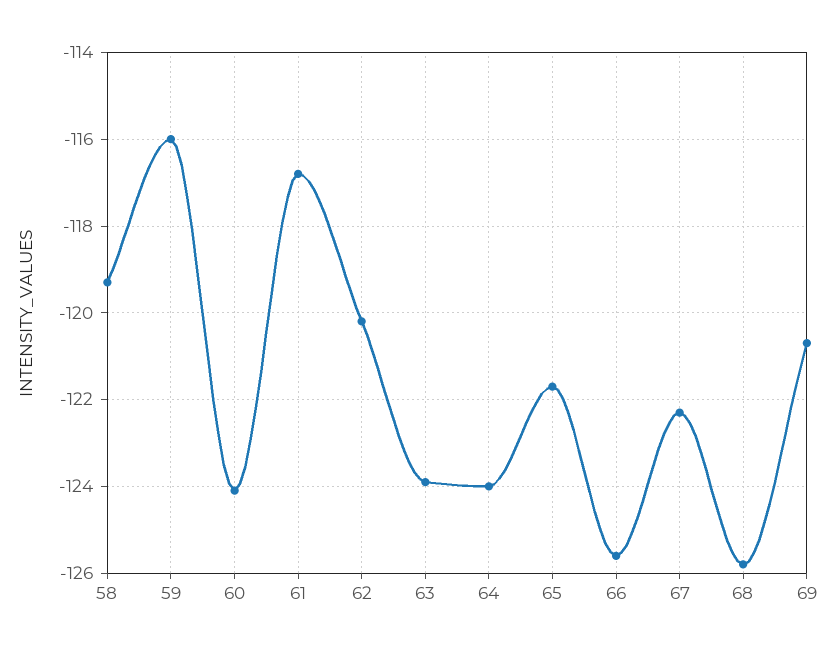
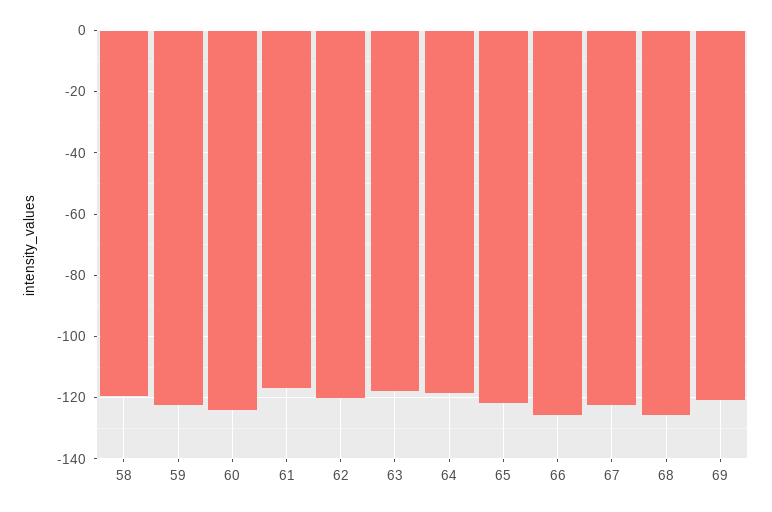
  {
    "58": -119.5,
-   "59": -116,
+   "59": -122,
    "60": -124,
    "61": -117,
    "62": -120,
-   "63": -124,
+   "63": -118,
-   "64": -124,
+   "64": -118,
    "65": -121.5,
    "66": -125.5,
    "67": -122.5,
    "68": -126,
    "69": -120.5
  }

